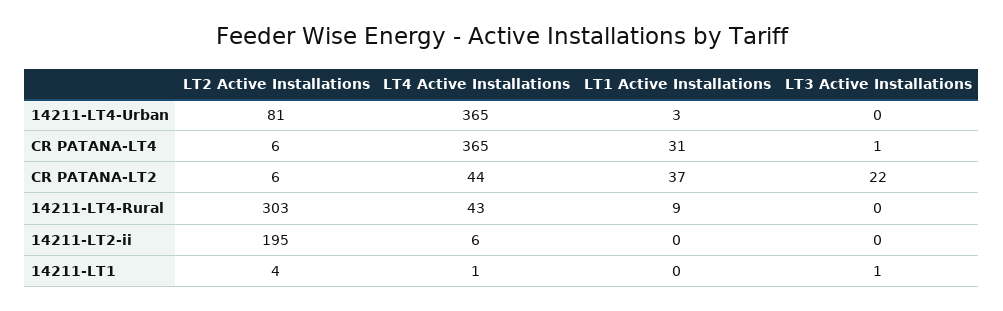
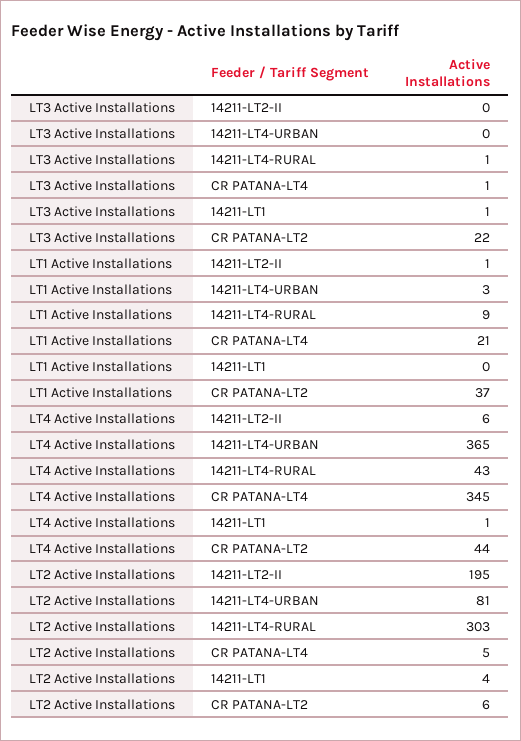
  {
    "LT2 Active Installations": {
      "14211-LT4-Urban": 81,
-     "CR PATANA-LT4": 6,
+     "CR PATANA-LT4": 5,
      "CR PATANA-LT2": 6,
      "14211-LT4-Rural": 303,
      "14211-LT2-ii": 195,
      "14211-LT1": 4
    },
    "LT4 Active Installations": {
      "14211-LT4-Urban": 365,
-     "CR PATANA-LT4": 365,
+     "CR PATANA-LT4": 345,
      "CR PATANA-LT2": 44,
      "14211-LT4-Rural": 43,
      "14211-LT2-ii": 6,
      "14211-LT1": 1
    },
    "LT1 Active Installations": {
      "14211-LT4-Urban": 3,
-     "CR PATANA-LT4": 31,
+     "CR PATANA-LT4": 21,
      "CR PATANA-LT2": 37,
      "14211-LT4-Rural": 9,
-     "14211-LT2-ii": 0,
+     "14211-LT2-ii": 1,
      "14211-LT1": 0
    },
    "LT3 Active Installations": {
      "14211-LT4-Urban": 0,
      "CR PATANA-LT4": 1,
      "CR PATANA-LT2": 22,
-     "14211-LT4-Rural": 0,
+     "14211-LT4-Rural": 1,
      "14211-LT2-ii": 0,
      "14211-LT1": 1
    }
  }

